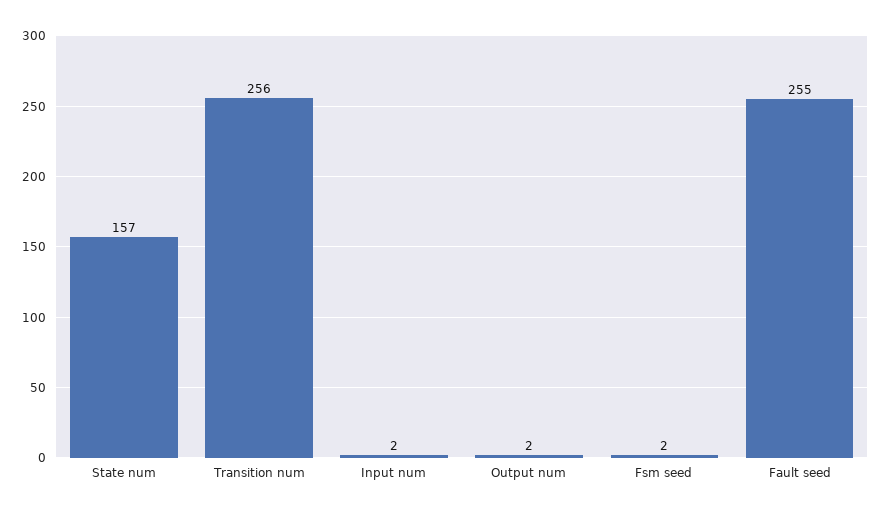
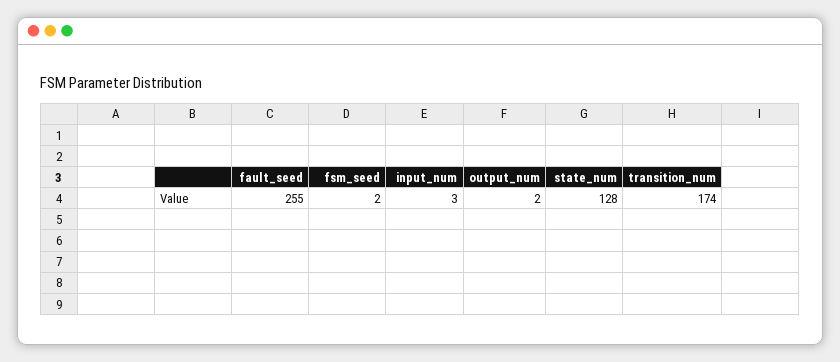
  {
-   "State num": 157,
+   "State num": 128,
-   "Transition num": 256,
+   "Transition num": 174,
-   "Input num": 2,
+   "Input num": 3,
    "Output num": 2,
    "Fsm seed": 2,
    "Fault seed": 255
  }

